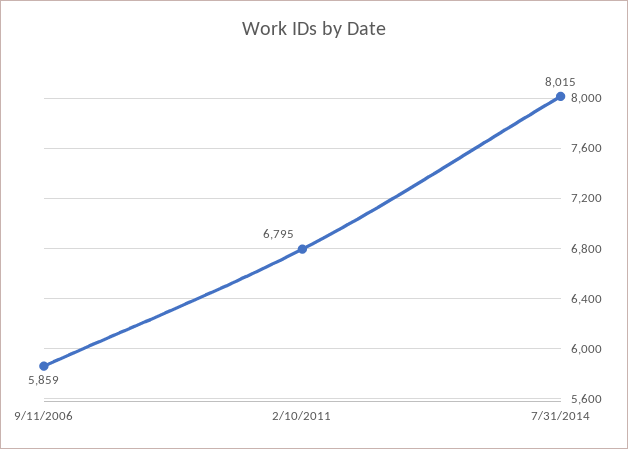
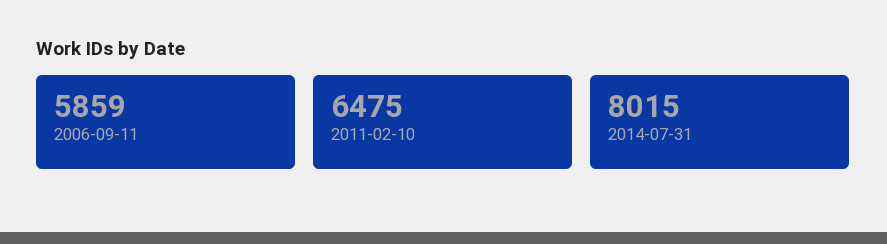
  {
    "9/11/2006": 5859,
-   "2/10/2011": 6795,
+   "2/10/2011": 6475,
    "7/31/2014": 8015
  }

